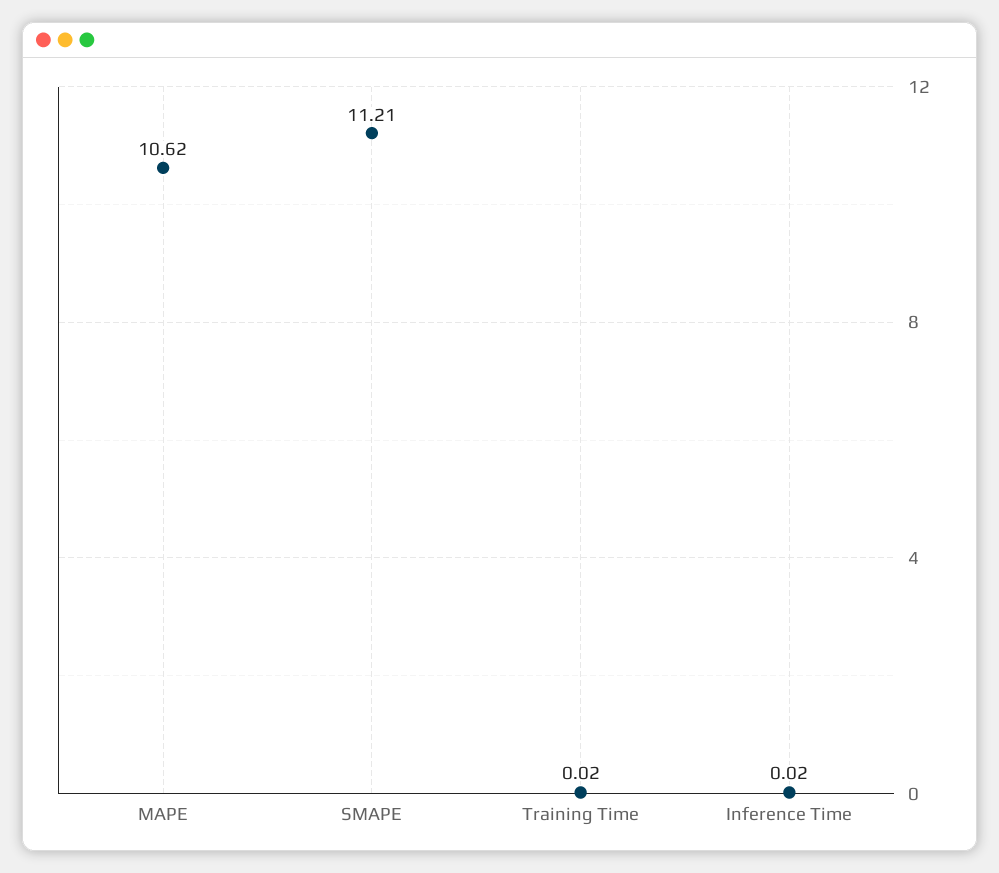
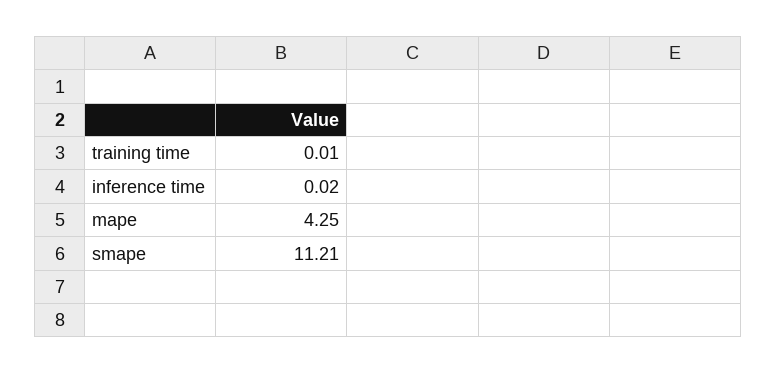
  {
-   "MAPE": 10.62,
+   "MAPE": 4.25,
    "SMAPE": 11.21,
-   "Training Time": 0.02,
+   "Training Time": 0.01,
    "Inference Time": 0.02
  }

